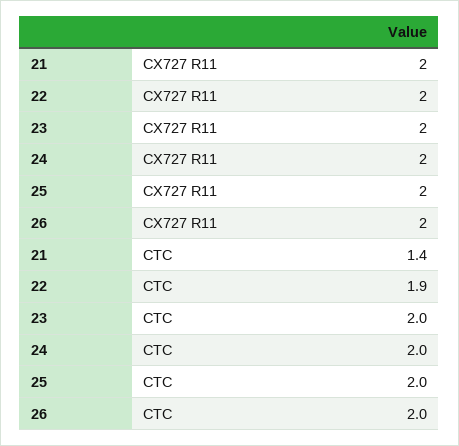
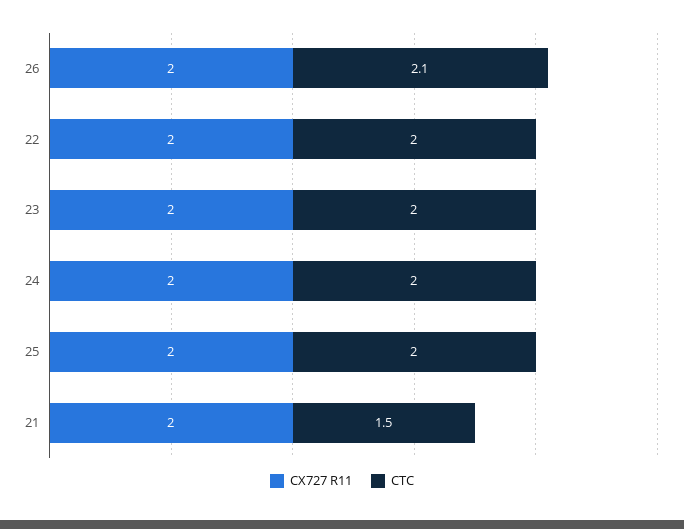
  {
    "CX727 R11": {
      "21": 2,
      "22": 2,
      "23": 2,
      "24": 2,
      "25": 2,
      "26": 2
    },
    "CTC": {
-     "21": 1.4,
+     "21": 1.5,
-     "22": 1.9,
+     "22": 2,
      "23": 2,
      "24": 2,
      "25": 2,
-     "26": 2
+     "26": 2.1
    }
  }

